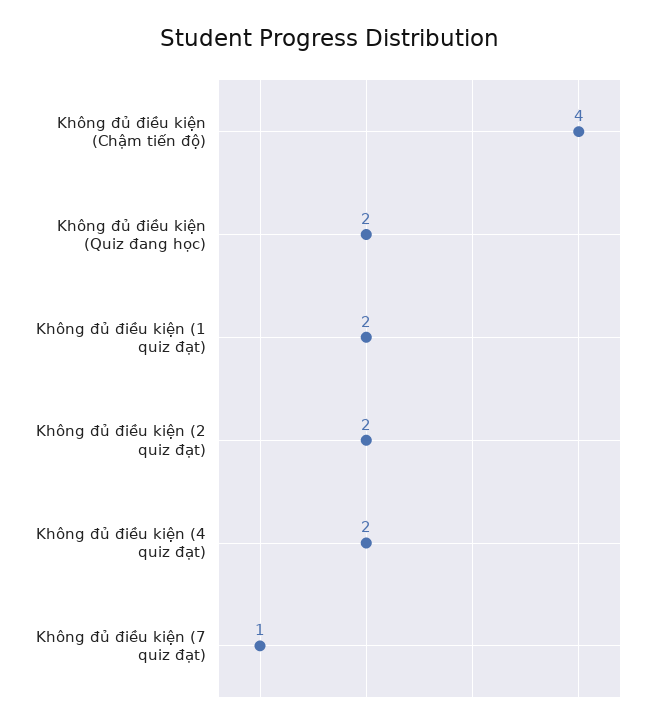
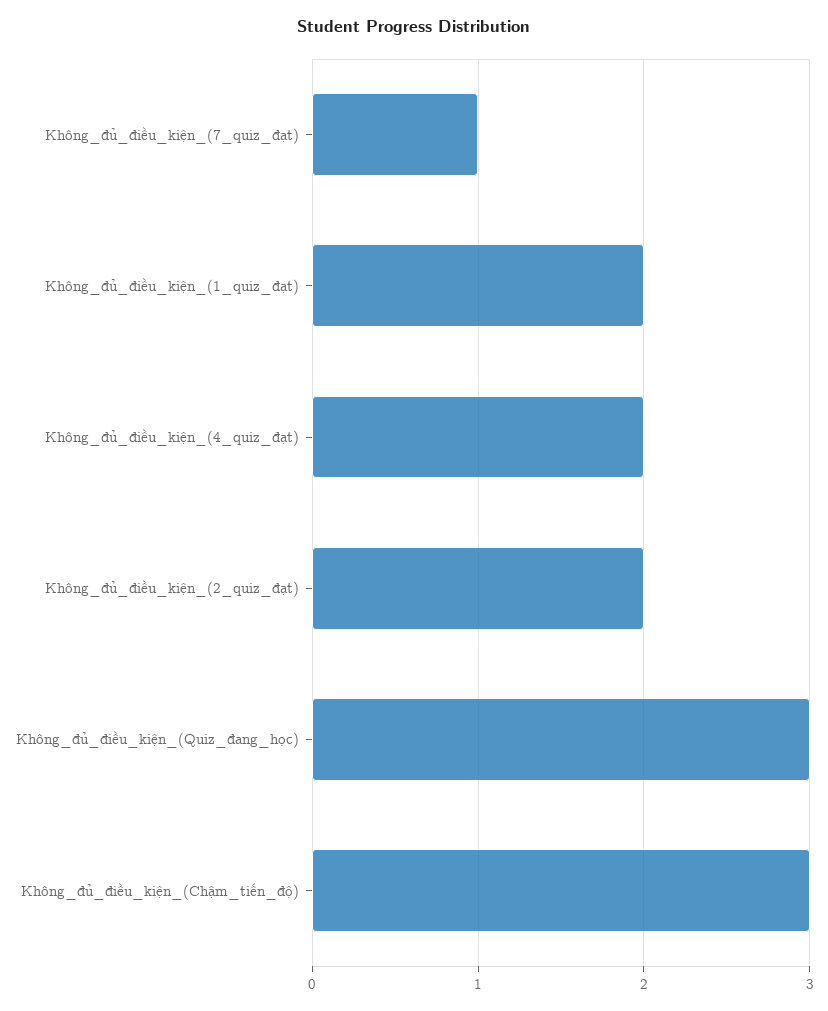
  {
-   "Không đủ điều kiện (Chậm tiến độ)": 4,
+   "Không đủ điều kiện (Chậm tiến độ)": 3,
-   "Không đủ điều kiện (Quiz đang học)": 2,
+   "Không đủ điều kiện (Quiz đang học)": 3,
    "Không đủ điều kiện (1 quiz đạt)": 2,
    "Không đủ điều kiện (2 quiz đạt)": 2,
    "Không đủ điều kiện (4 quiz đạt)": 2,
    "Không đủ điều kiện (7 quiz đạt)": 1
  }

